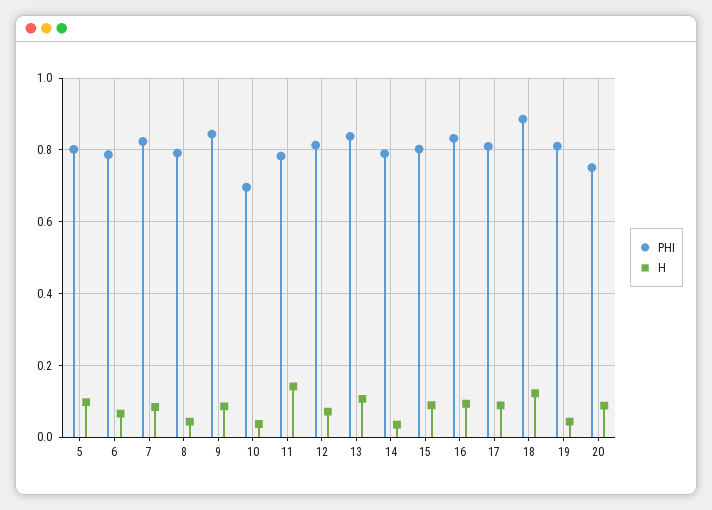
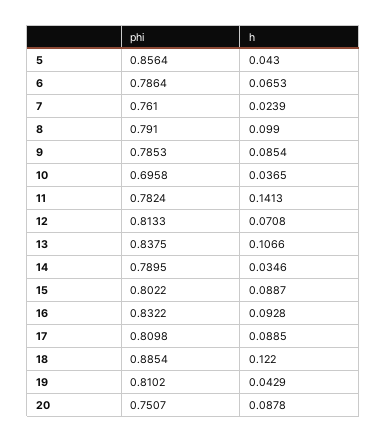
  {
    "PHI": {
-     "5": 0.8,
+     "5": 0.8564,
      "6": 0.7864,
-     "7": 0.82,
+     "7": 0.761,
      "8": 0.791,
-     "9": 0.84,
+     "9": 0.7853,
      "10": 0.6958,
      "11": 0.7824,
      "12": 0.8133,
      "13": 0.8375,
      "14": 0.7895,
      "15": 0.8022,
      "16": 0.8322,
      "17": 0.8098,
      "18": 0.8854,
      "19": 0.8102,
      "20": 0.7507
    },
    "H": {
-     "5": 0.1,
+     "5": 0.043,
      "6": 0.0653,
-     "7": 0.08,
+     "7": 0.0239,
-     "8": 0.04,
+     "8": 0.099,
      "9": 0.0854,
      "10": 0.0365,
      "11": 0.1413,
      "12": 0.0708,
      "13": 0.1066,
      "14": 0.0346,
      "15": 0.0887,
      "16": 0.0928,
      "17": 0.0885,
      "18": 0.122,
      "19": 0.0429,
      "20": 0.0878
    }
  }

